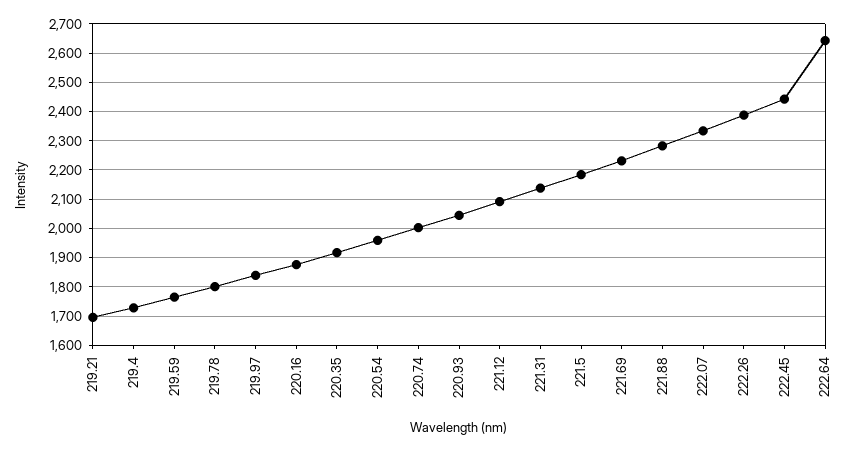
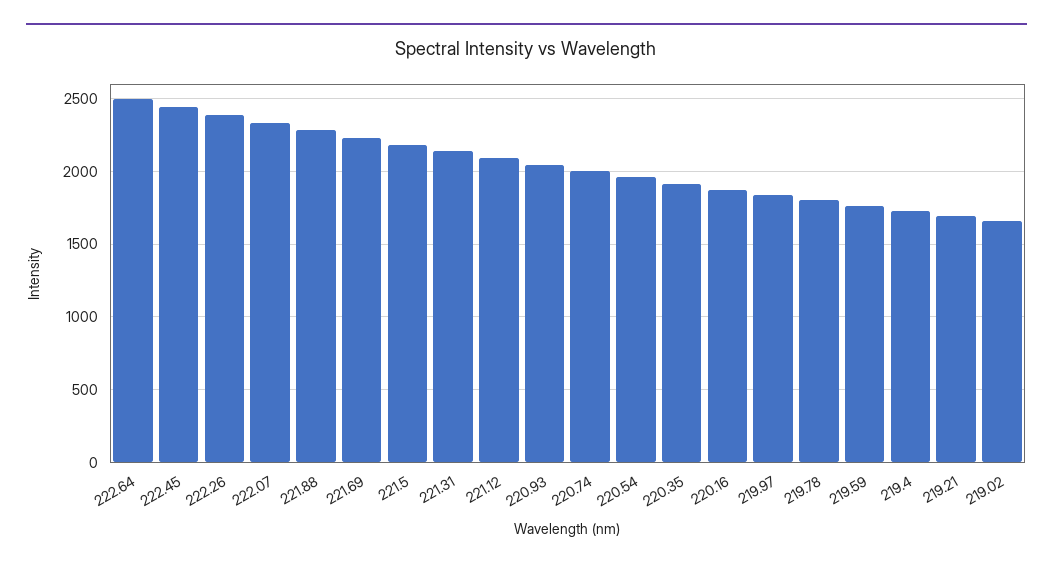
  {
    "219.21": 1700,
    "219.4": 1725,
    "219.59": 1775,
    "219.78": 1800,
    "219.97": 1850,
    "220.16": 1875,
    "220.35": 1925,
    "220.54": 1950,
    "220.74": 2000,
    "220.93": 2050,
    "221.12": 2100,
    "221.31": 2150,
    "221.5": 2175,
    "221.69": 2225,
    "221.88": 2275,
    "222.07": 2325,
    "222.26": 2400,
    "222.45": 2450,
-   "222.64": 2650
+   "222.64": 2500,
+   "219.02": 1650
  }

